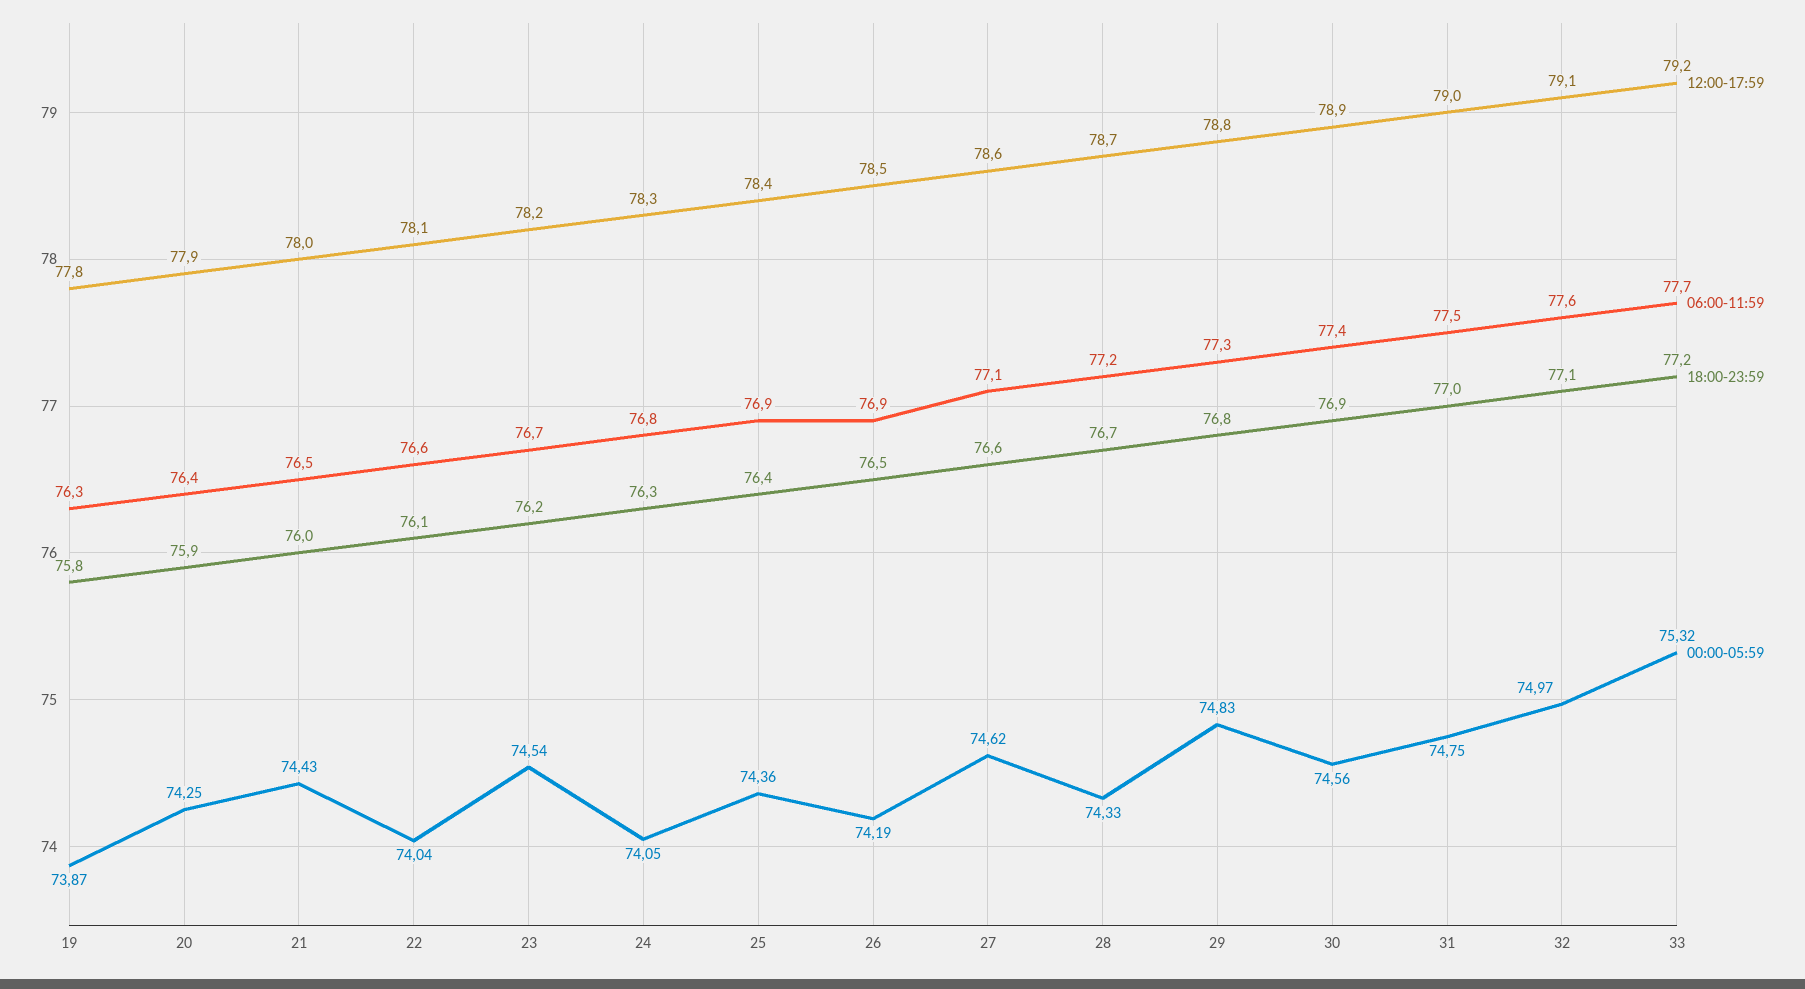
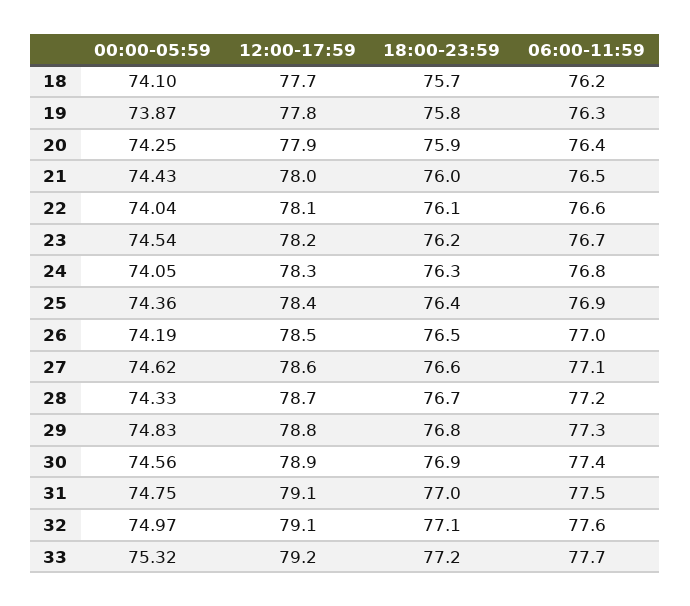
  {
    "12:00-17:59": {
      "19": 77.8,
      "20": 77.9,
      "21": 78,
      "22": 78.1,
      "23": 78.2,
      "24": 78.3,
      "25": 78.4,
      "26": 78.5,
      "27": 78.6,
      "28": 78.7,
      "29": 78.8,
      "30": 78.9,
-     "31": 79,
+     "31": 79.1,
      "32": 79.1,
-     "33": 79.2
+     "33": 79.2,
+     "18": 77.7
    },
    "06:00-11:59": {
      "19": 76.3,
      "20": 76.4,
      "21": 76.5,
      "22": 76.6,
      "23": 76.7,
      "24": 76.8,
      "25": 76.9,
-     "26": 76.9,
+     "26": 77,
      "27": 77.1,
      "28": 77.2,
      "29": 77.3,
      "30": 77.4,
      "31": 77.5,
      "32": 77.6,
-     "33": 77.7
+     "33": 77.7,
+     "18": 76.2
    },
    "18:00-23:59": {
      "19": 75.8,
      "20": 75.9,
      "21": 76,
      "22": 76.1,
      "23": 76.2,
      "24": 76.3,
      "25": 76.4,
      "26": 76.5,
      "27": 76.6,
      "28": 76.7,
      "29": 76.8,
      "30": 76.9,
      "31": 77,
      "32": 77.1,
-     "33": 77.2
+     "33": 77.2,
+     "18": 75.7
    },
    "00:00-05:59": {
      "19": 73.87,
      "20": 74.25,
      "21": 74.43,
      "22": 74.04,
      "23": 74.54,
      "24": 74.05,
      "25": 74.36,
      "26": 74.19,
      "27": 74.62,
      "28": 74.33,
      "29": 74.83,
      "30": 74.56,
      "31": 74.75,
      "32": 74.97,
-     "33": 75.32
+     "33": 75.32,
+     "18": 74.1
    }
  }

